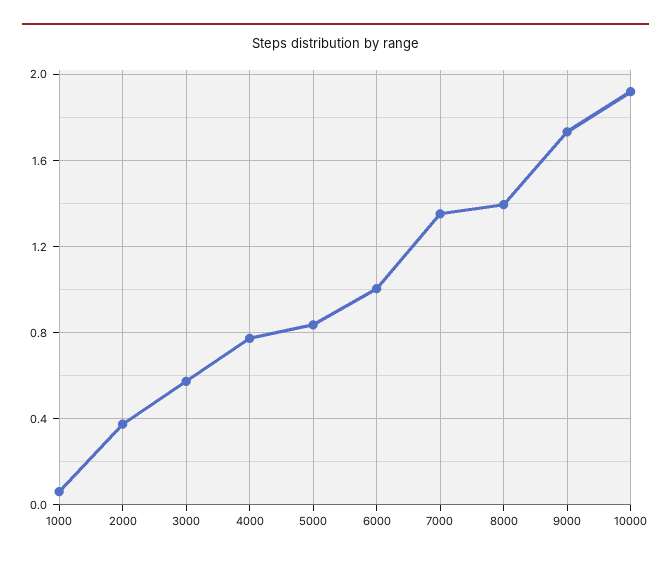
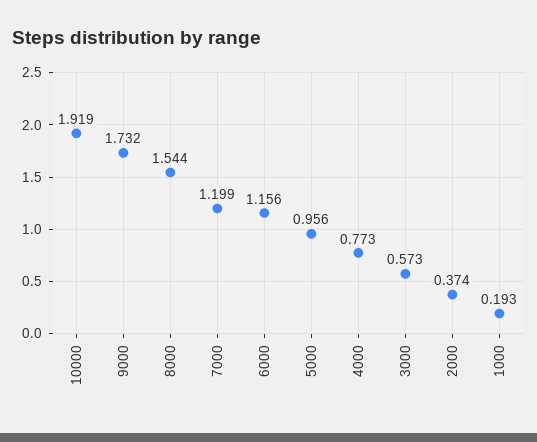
  {
-   "1000": 0.05,
+   "1000": 0.193,
    "2000": 0.374,
    "3000": 0.573,
    "4000": 0.773,
-   "5000": 0.85,
+   "5000": 0.956,
-   "6000": 1,
+   "6000": 1.156,
-   "7000": 1.35,
+   "7000": 1.199,
-   "8000": 1.4,
+   "8000": 1.544,
    "9000": 1.732,
    "10000": 1.919
  }

